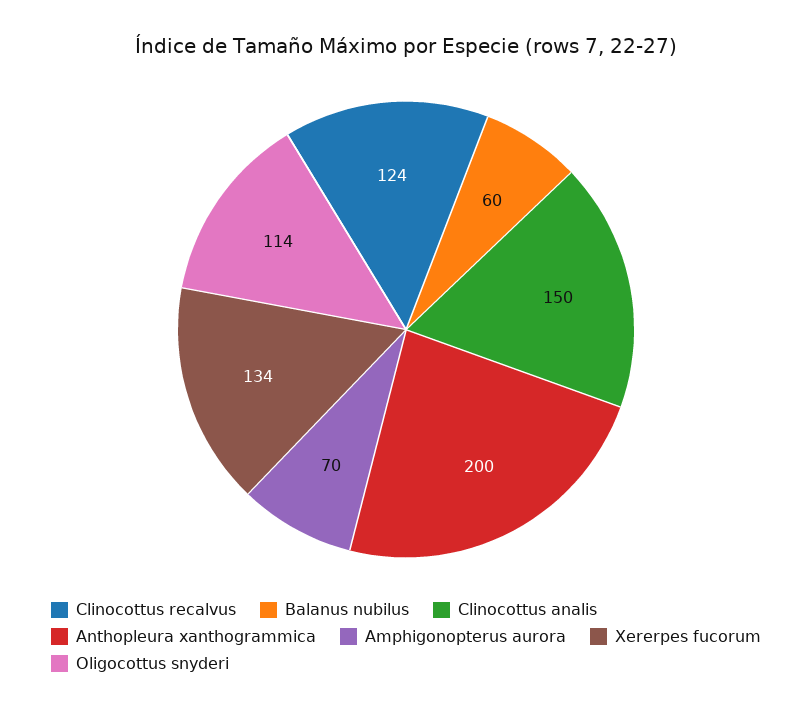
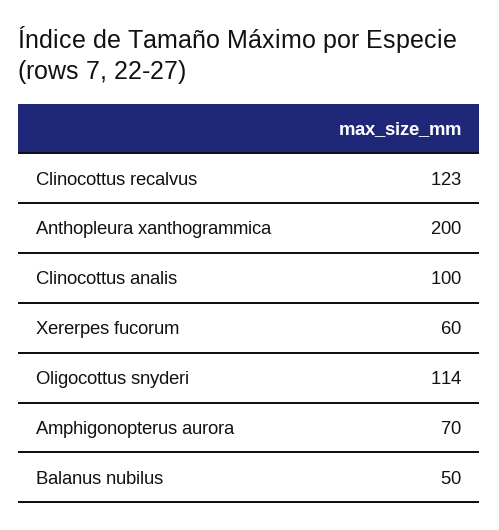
  {
-   "Clinocottus recalvus": 124,
+   "Clinocottus recalvus": 123,
-   "Balanus nubilus": 60,
+   "Balanus nubilus": 50,
-   "Clinocottus analis": 150,
+   "Clinocottus analis": 100,
    "Anthopleura xanthogrammica": 200,
    "Amphigonopterus aurora": 70,
-   "Xererpes fucorum": 134,
+   "Xererpes fucorum": 60,
    "Oligocottus snyderi": 114
  }

